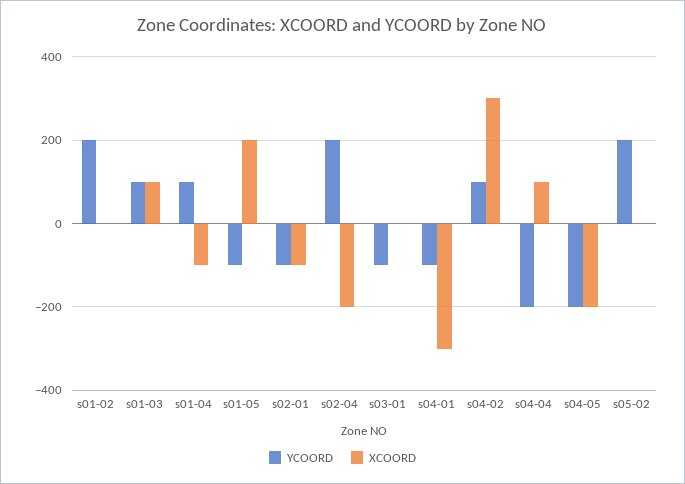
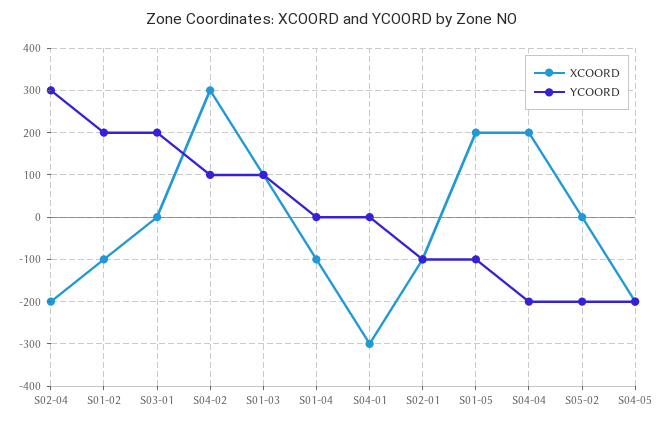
  {
    "YCOORD": {
      "s01-02": 200,
      "s01-03": 100,
-     "s01-04": 100,
+     "s01-04": 0,
      "s01-05": -100,
      "s02-01": -100,
-     "s02-04": 200,
+     "s02-04": 300,
-     "s03-01": -100,
+     "s03-01": 200,
-     "s04-01": -100,
+     "s04-01": 0,
      "s04-02": 100,
      "s04-04": -200,
      "s04-05": -200,
-     "s05-02": 200
+     "s05-02": -200
    },
    "XCOORD": {
-     "s01-02": 0,
+     "s01-02": -100,
      "s01-03": 100,
      "s01-04": -100,
      "s01-05": 200,
      "s02-01": -100,
      "s02-04": -200,
      "s03-01": 0,
      "s04-01": -300,
      "s04-02": 300,
-     "s04-04": 100,
+     "s04-04": 200,
      "s04-05": -200,
      "s05-02": 0
    }
  }

